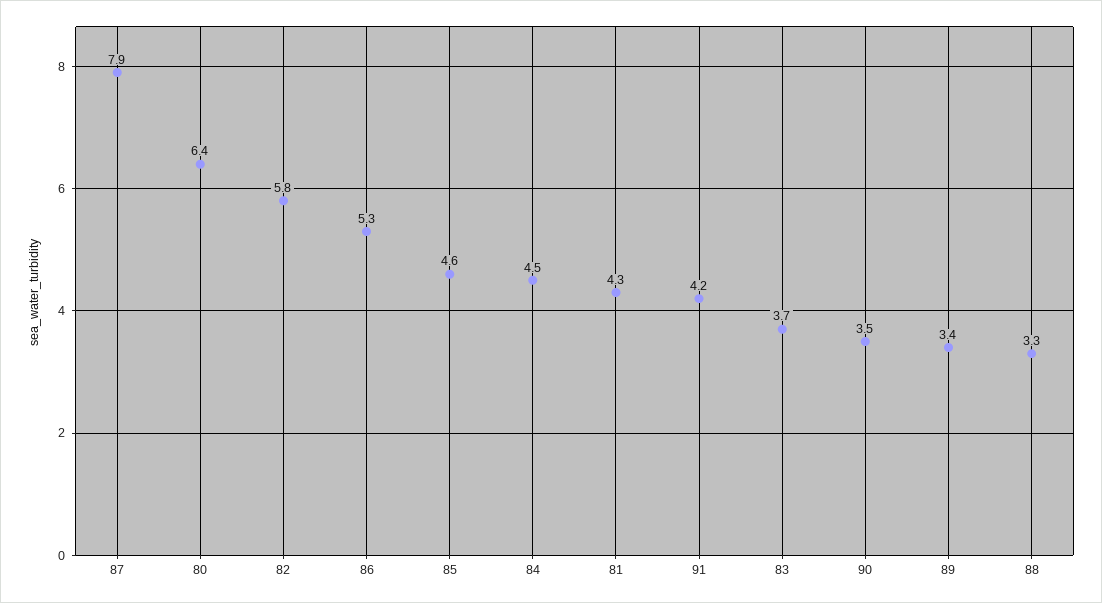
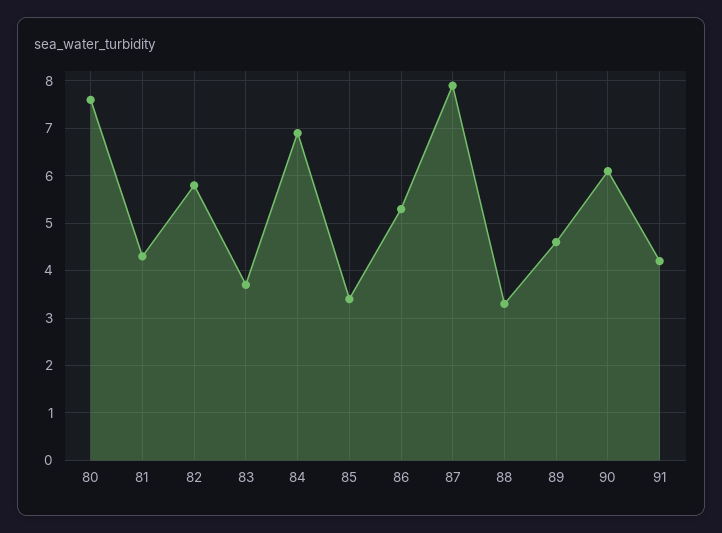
  {
    "87": 7.9,
-   "80": 6.4,
+   "80": 7.5,
    "82": 5.8,
    "86": 5.3,
-   "85": 4.6,
+   "85": 3.5,
-   "84": 4.5,
+   "84": 7,
    "81": 4.3,
    "91": 4.2,
    "83": 3.7,
-   "90": 3.5,
+   "90": 6,
-   "89": 3.4,
+   "89": 4.5,
    "88": 3.3
  }

